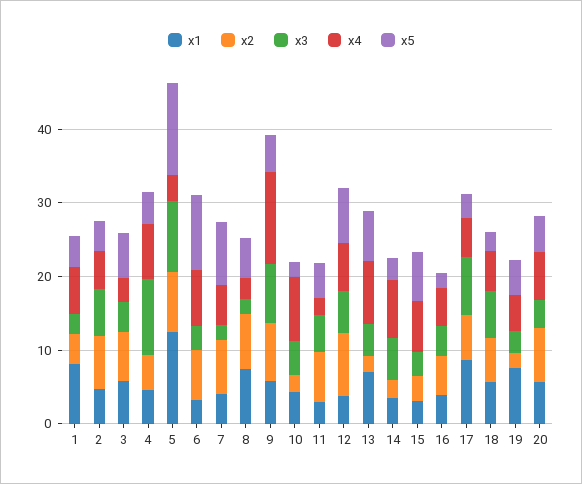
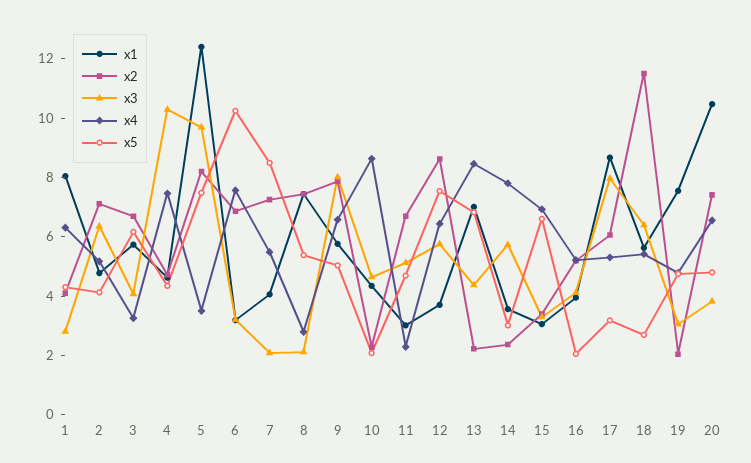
  {
    "x1": {
      "1": 8,
      "2": 5,
      "3": 5.5,
      "4": 4.5,
      "5": 12.5,
      "6": 3,
      "7": 4,
      "8": 7.5,
      "9": 6,
      "10": 4.5,
      "11": 3,
      "12": 3.5,
      "13": 7,
      "14": 3.5,
      "15": 3,
      "16": 4,
      "17": 8.5,
      "18": 5.5,
      "19": 7.5,
-     "20": 6
+     "20": 10.5
    },
    "x2": {
      "1": 4,
      "2": 7,
      "3": 6.5,
      "4": 4.5,
      "5": 8,
      "6": 7,
      "7": 7.5,
      "8": 7.5,
      "9": 8,
      "10": 2.5,
      "11": 6.5,
      "12": 8.5,
      "13": 2,
      "14": 2.5,
      "15": 3.5,
      "16": 5,
      "17": 6,
-     "18": 6,
+     "18": 11.5,
      "19": 2,
      "20": 7.5
    },
    "x3": {
      "1": 3,
      "2": 6.5,
      "3": 4,
      "4": 10.5,
      "5": 9.5,
      "6": 3,
      "7": 2,
      "8": 2,
      "9": 8,
      "10": 4.5,
      "11": 5,
      "12": 6,
      "13": 4.5,
      "14": 5.5,
      "15": 3.5,
      "16": 4,
      "17": 8,
      "18": 6.5,
      "19": 3,
      "20": 4
    },
    "x4": {
      "1": 6.5,
      "2": 5,
      "3": 3.5,
      "4": 7.5,
      "5": 3.5,
      "6": 7.5,
      "7": 5.5,
      "8": 3,
-     "9": 12,
+     "9": 6.5,
      "10": 8.5,
      "11": 2.5,
      "12": 6.5,
      "13": 8.5,
      "14": 8,
      "15": 7,
      "16": 5,
      "17": 5.5,
      "18": 5.5,
      "19": 5,
      "20": 6.5
    },
    "x5": {
      "1": 4.5,
      "2": 4,
      "3": 6,
      "4": 4.5,
-     "5": 12,
+     "5": 7.5,
      "6": 10,
      "7": 8.5,
      "8": 5.5,
      "9": 5,
      "10": 2,
      "11": 4.5,
      "12": 7.5,
      "13": 7,
      "14": 3,
      "15": 6.5,
      "16": 2,
      "17": 3,
      "18": 2.5,
      "19": 5,
      "20": 5
    }
  }

